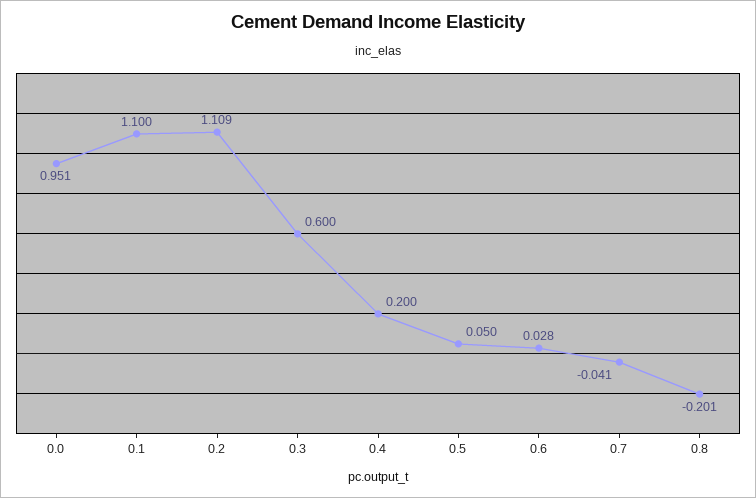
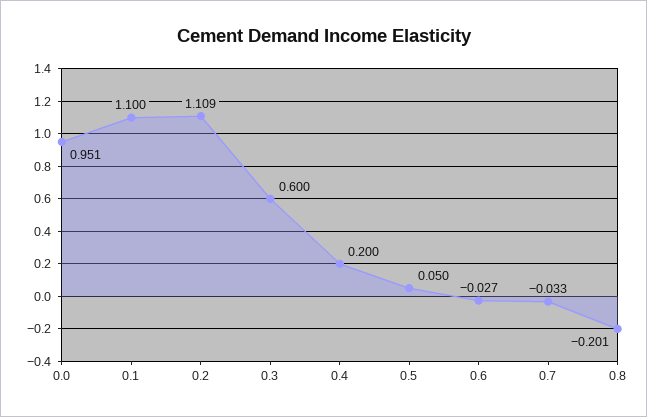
  {
    "0.0": 0.951,
    "0.1": 1.1,
    "0.2": 1.109,
    "0.3": 0.6,
    "0.4": 0.2,
    "0.5": 0.05,
-   "0.6": 0.028,
+   "0.6": -0.027,
-   "0.7": -0.041,
+   "0.7": -0.033,
    "0.8": -0.201
  }

